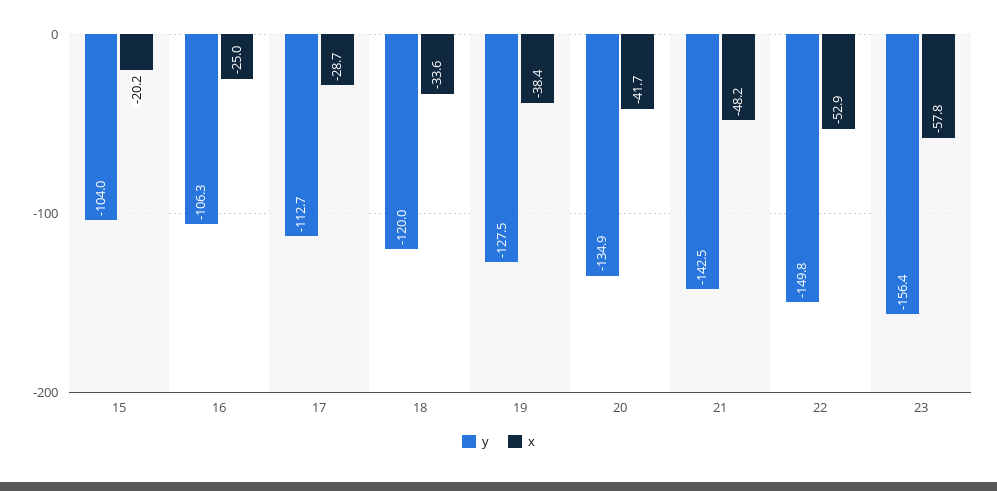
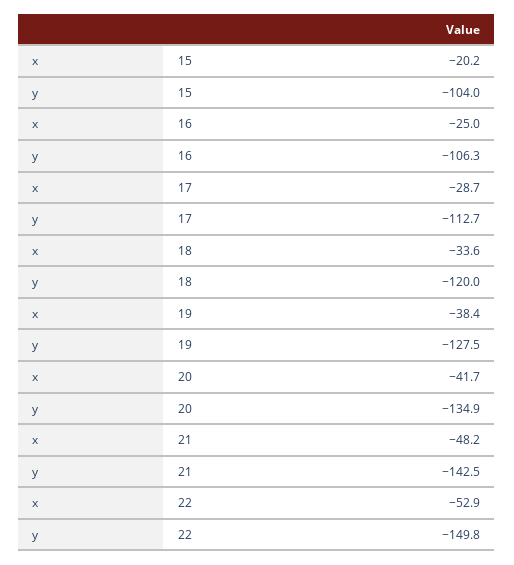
  {
    "y": {
      "15": -104,
      "16": -106.3,
      "17": -112.7,
      "18": -120,
      "19": -127.5,
      "20": -134.9,
      "21": -142.5,
-     "22": -149.8,
+     "22": -149.8
-     "23": -156.4
    },
    "x": {
      "15": -20.2,
      "16": -25,
      "17": -28.7,
      "18": -33.6,
      "19": -38.4,
      "20": -41.7,
      "21": -48.2,
-     "22": -52.9,
+     "22": -52.9
-     "23": -57.8
    }
  }

